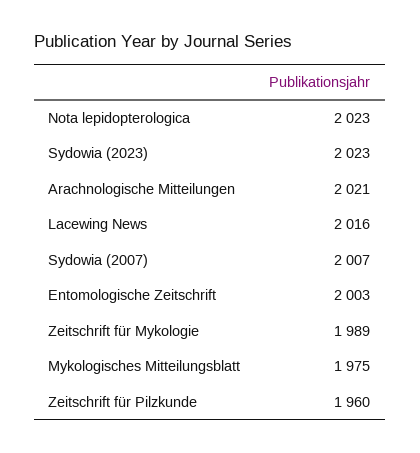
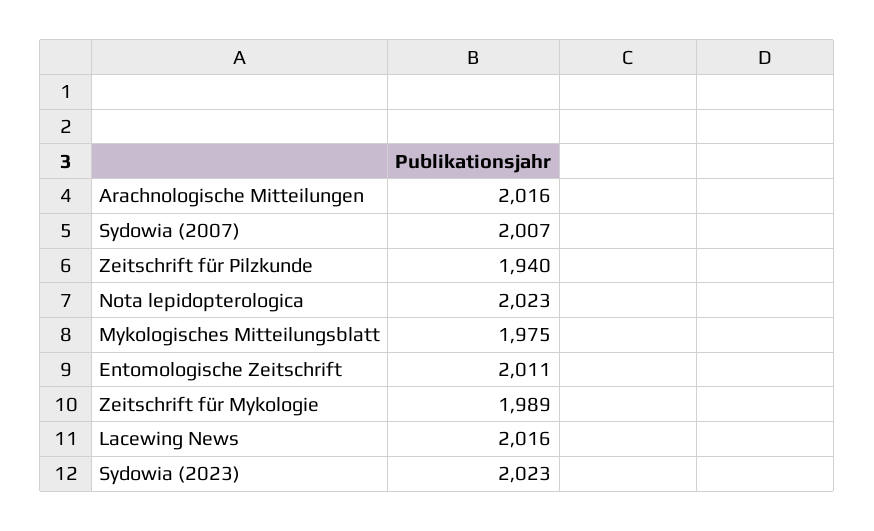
  {
    "Nota lepidopterologica": 2023,
    "Sydowia (2023)": 2023,
-   "Arachnologische Mitteilungen": 2021,
+   "Arachnologische Mitteilungen": 2016,
    "Lacewing News": 2016,
    "Sydowia (2007)": 2007,
-   "Entomologische Zeitschrift": 2003,
+   "Entomologische Zeitschrift": 2011,
    "Zeitschrift für Mykologie": 1989,
    "Mykologisches Mitteilungsblatt": 1975,
-   "Zeitschrift für Pilzkunde": 1960
+   "Zeitschrift für Pilzkunde": 1940
  }

